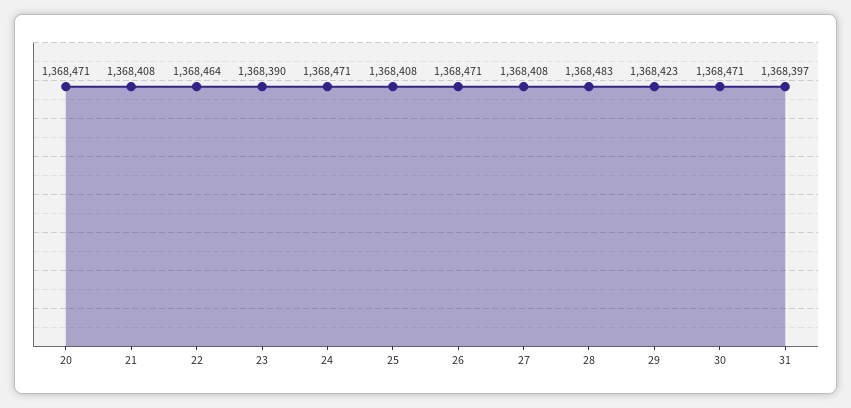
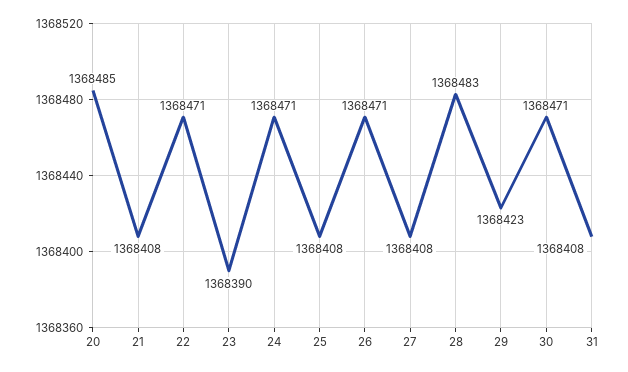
  {
-   "20": 1368471,
+   "20": 1368485,
    "21": 1368408,
-   "22": 1368464,
+   "22": 1368471,
    "23": 1368390,
    "24": 1368471,
    "25": 1368408,
    "26": 1368471,
    "27": 1368408,
    "28": 1368483,
    "29": 1368423,
    "30": 1368471,
-   "31": 1368397
+   "31": 1368408
  }

